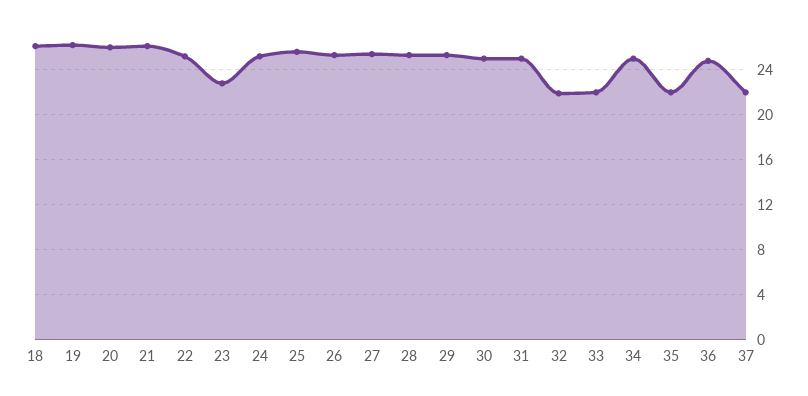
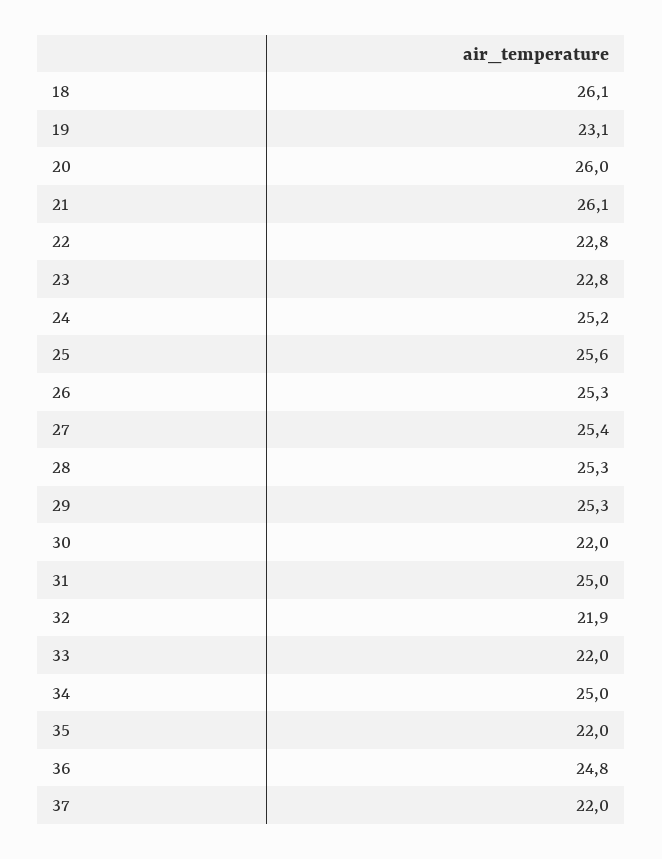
  {
    "18": 26.1,
-   "19": 26,
+   "19": 23.1,
    "20": 26,
    "21": 26.1,
-   "22": 25,
+   "22": 22.8,
    "23": 22.8,
    "24": 25.2,
    "25": 25.6,
    "26": 25.3,
    "27": 25.4,
    "28": 25.3,
    "29": 25.3,
-   "30": 25,
+   "30": 22,
    "31": 25,
    "32": 21.9,
    "33": 22,
    "34": 25,
    "35": 22,
    "36": 24.8,
    "37": 22
  }

